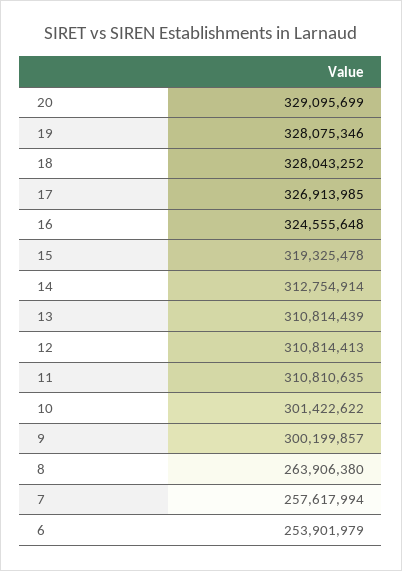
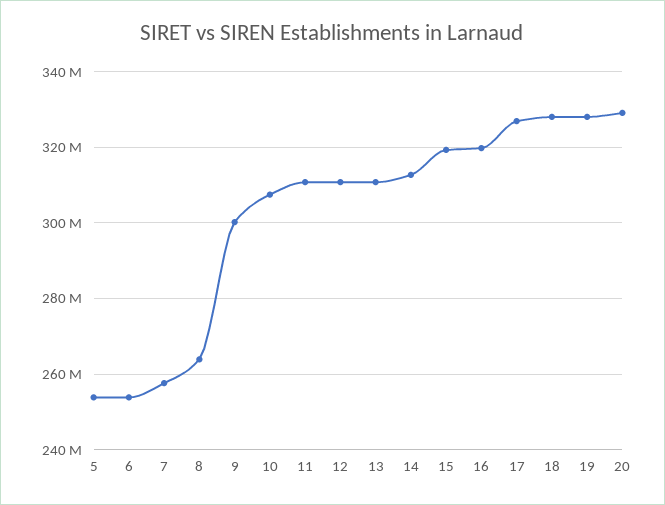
  {
    "20": 329095699,
    "19": 328075346,
    "18": 328043252,
    "17": 326913985,
-   "16": 324555648,
+   "16": 320000000,
    "15": 319325478,
    "14": 312754914,
    "13": 310814439,
    "12": 310814413,
    "11": 310810635,
-   "10": 301422622,
+   "10": 308000000,
    "9": 300199857,
    "8": 263906380,
    "7": 257617994,
-   "6": 253901979
+   "6": 253901979,
+   "5": 254000000
  }

